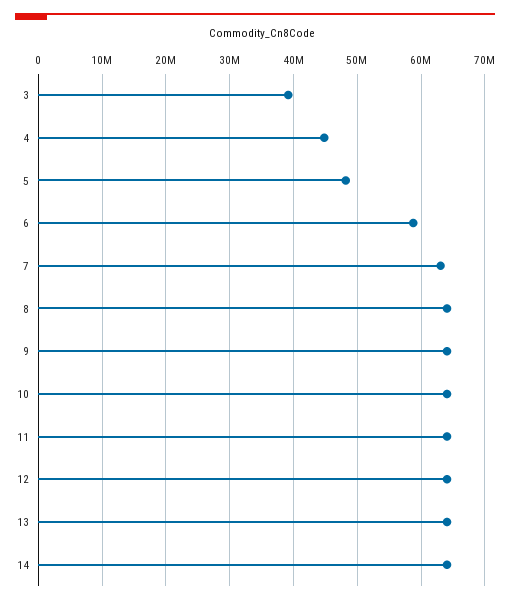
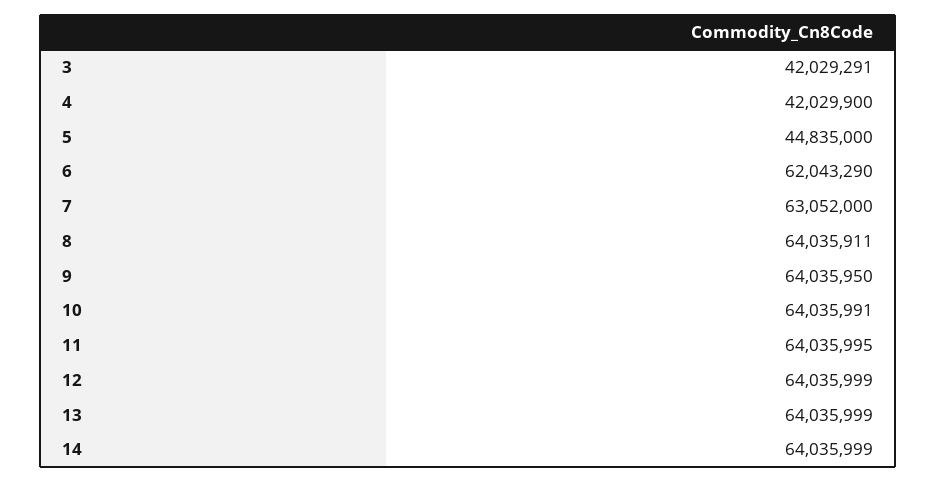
  {
-   "3": 39000000,
+   "3": 42029291,
-   "4": 45000000,
+   "4": 42029900,
-   "5": 48000000,
+   "5": 44835000,
-   "6": 59000000,
+   "6": 62043290,
    "7": 63052000,
    "8": 64035911,
    "9": 64035950,
    "10": 64035991,
    "11": 64035995,
    "12": 64035999,
    "13": 64035999,
    "14": 64035999
  }

